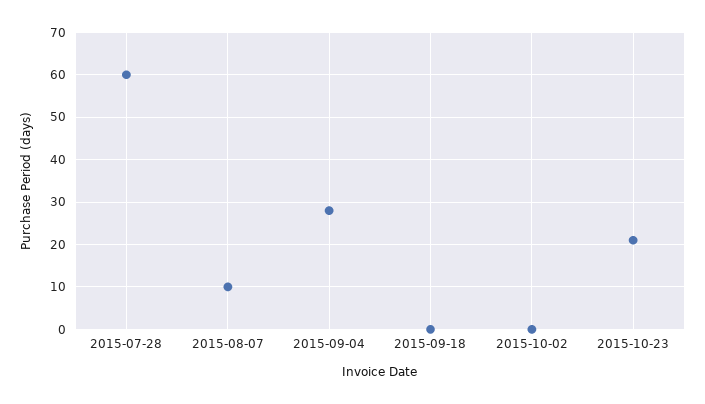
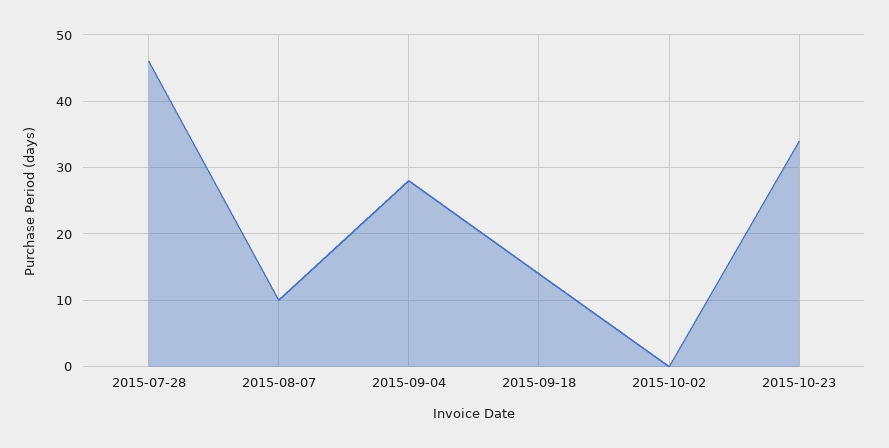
  {
-   "2015-07-28": 60,
+   "2015-07-28": 46,
    "2015-08-07": 10,
    "2015-09-04": 28,
-   "2015-09-18": 0,
+   "2015-09-18": 14,
    "2015-10-02": 0,
-   "2015-10-23": 20
+   "2015-10-23": 34
  }

